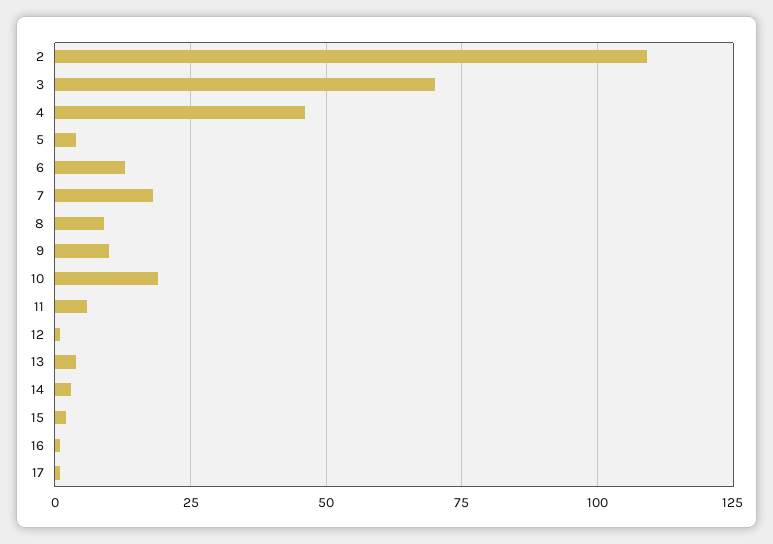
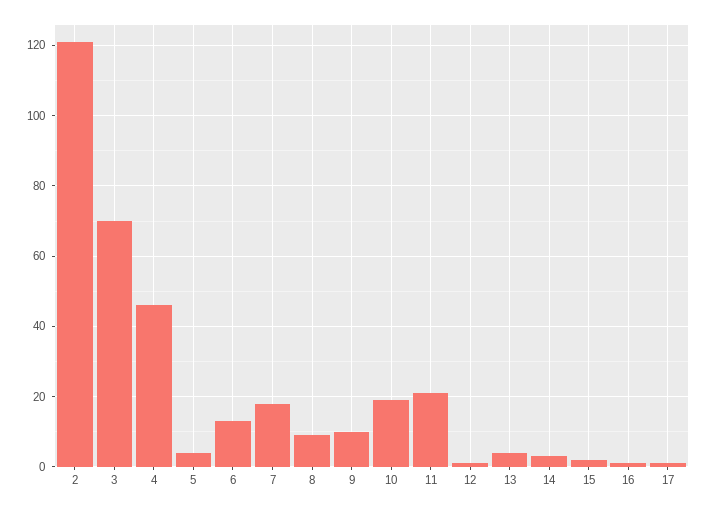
  {
-   "2": 110,
+   "2": 120,
    "3": 70,
    "4": 45,
    "5": 5,
    "6": 15,
    "7": 20,
    "8": 10,
    "9": 10,
    "10": 20,
-   "11": 5,
+   "11": 20,
    "12": 0,
    "13": 5,
    "14": 5,
    "15": 0,
    "16": 0,
    "17": 0
  }

